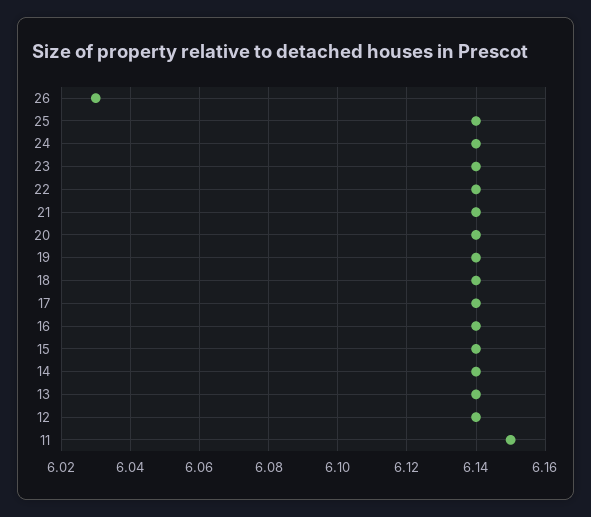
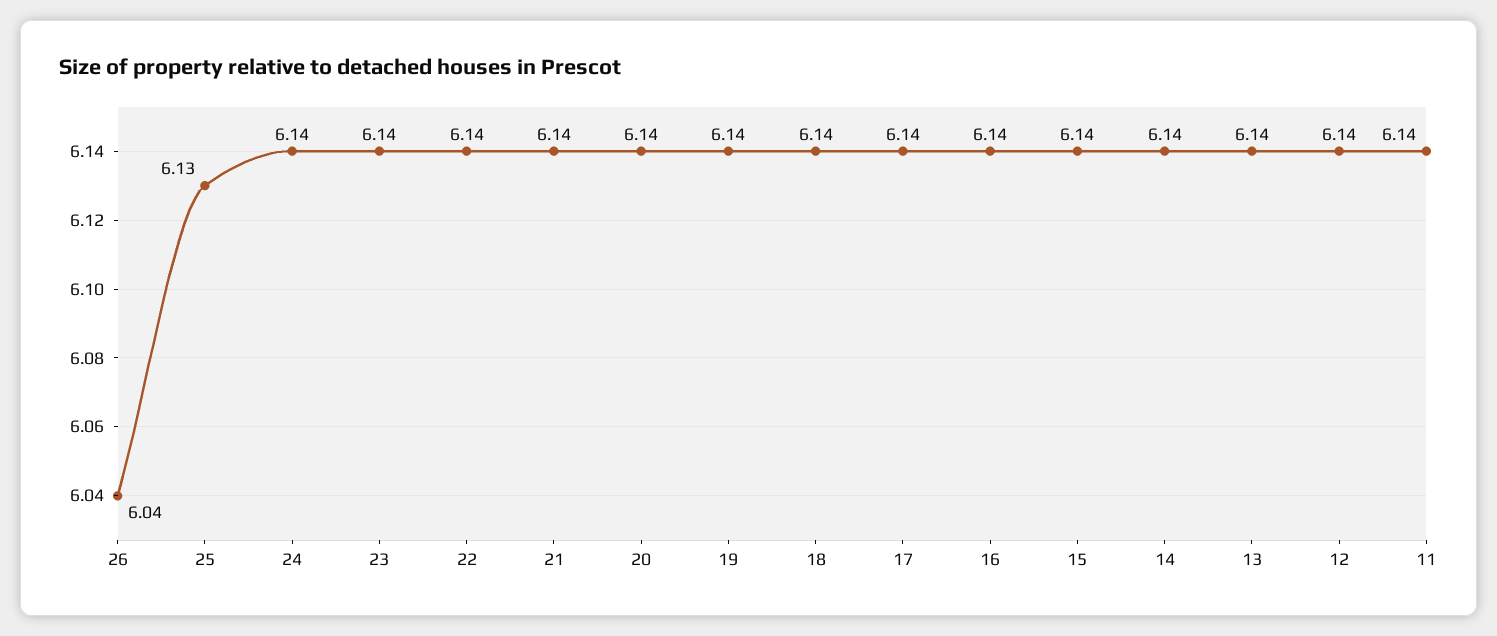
  {
-   "26": 6.03,
+   "26": 6.04,
-   "25": 6.14,
+   "25": 6.13,
    "24": 6.14,
    "23": 6.14,
    "22": 6.14,
    "21": 6.14,
    "20": 6.14,
    "19": 6.14,
    "18": 6.14,
    "17": 6.14,
    "16": 6.14,
    "15": 6.14,
    "14": 6.14,
    "13": 6.14,
    "12": 6.14,
-   "11": 6.15
+   "11": 6.14
  }

